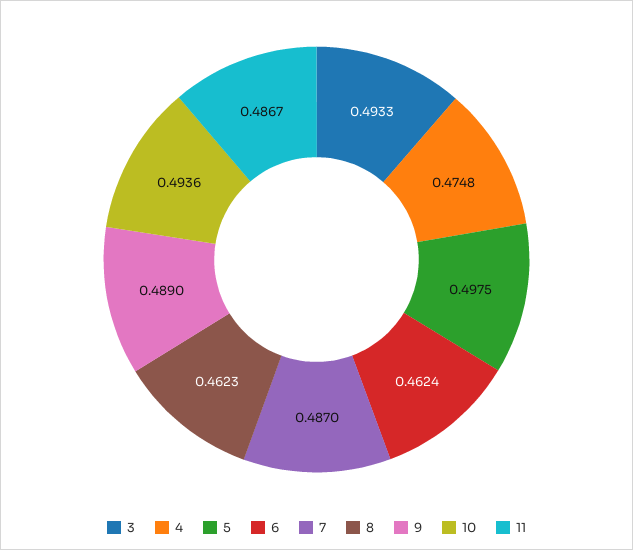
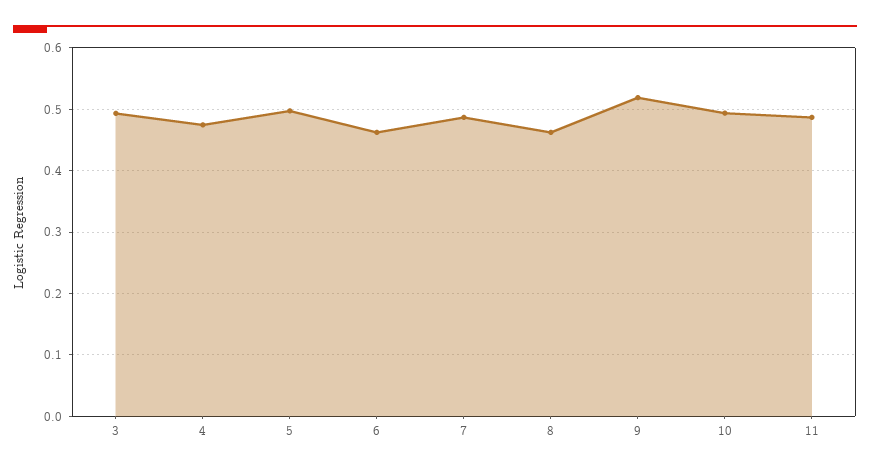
  {
    "3": 0.4933,
    "4": 0.4748,
    "5": 0.4975,
    "6": 0.4624,
    "7": 0.487,
    "8": 0.4623,
-   "9": 0.489,
+   "9": 0.52,
    "10": 0.4936,
    "11": 0.4867
  }

